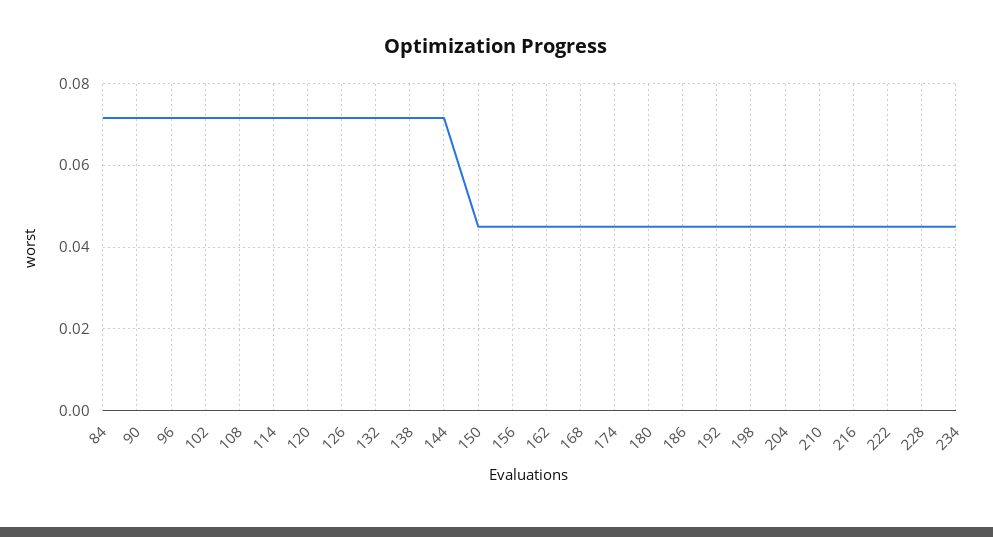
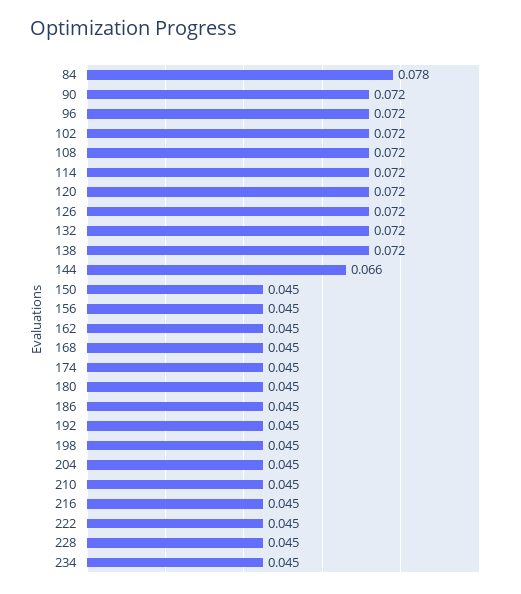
  {
-   "84": 0.072,
+   "84": 0.078,
    "90": 0.072,
    "96": 0.072,
    "102": 0.072,
    "108": 0.072,
    "114": 0.072,
    "120": 0.072,
    "126": 0.072,
    "132": 0.072,
    "138": 0.072,
-   "144": 0.072,
+   "144": 0.066,
    "150": 0.045,
    "156": 0.045,
    "162": 0.045,
    "168": 0.045,
    "174": 0.045,
    "180": 0.045,
    "186": 0.045,
    "192": 0.045,
    "198": 0.045,
    "204": 0.045,
    "210": 0.045,
    "216": 0.045,
    "222": 0.045,
    "228": 0.045,
    "234": 0.045
  }

